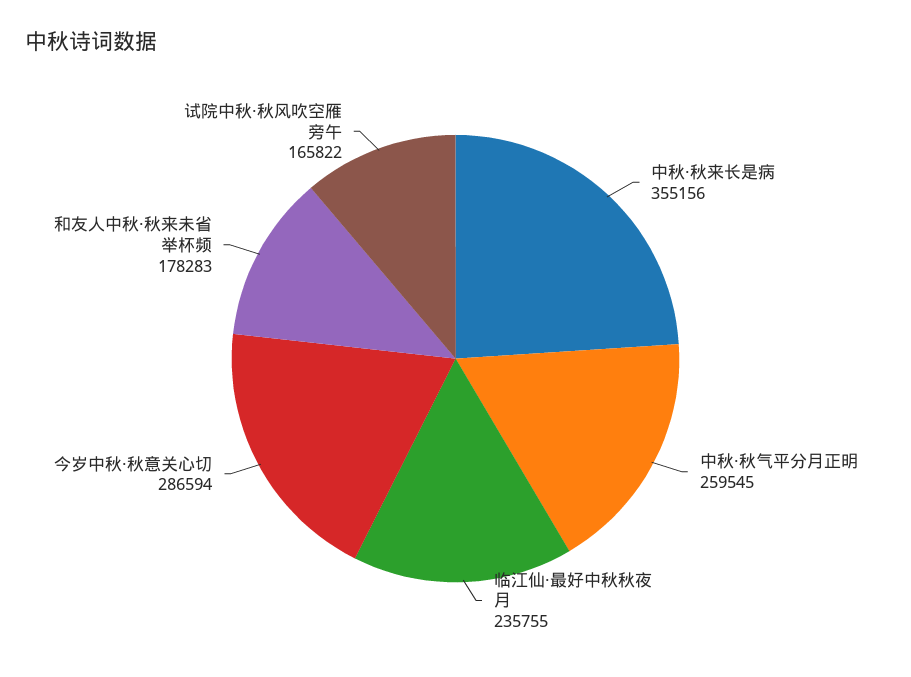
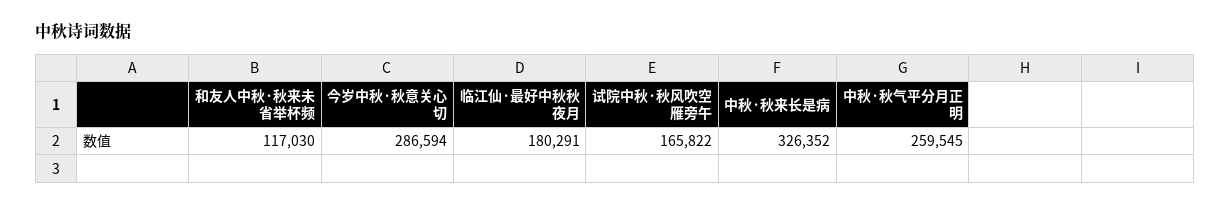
  {
-   "中秋·秋来长是病": 355156,
+   "中秋·秋来长是病": 326352,
    "中秋·秋气平分月正明": 259545,
-   "临江仙·最好中秋秋夜月": 235755,
+   "临江仙·最好中秋秋夜月": 180291,
    "今岁中秋·秋意关心切": 286594,
-   "和友人中秋·秋来未省举杯频": 178283,
+   "和友人中秋·秋来未省举杯频": 117030,
    "试院中秋·秋风吹空雁旁午": 165822
  }

